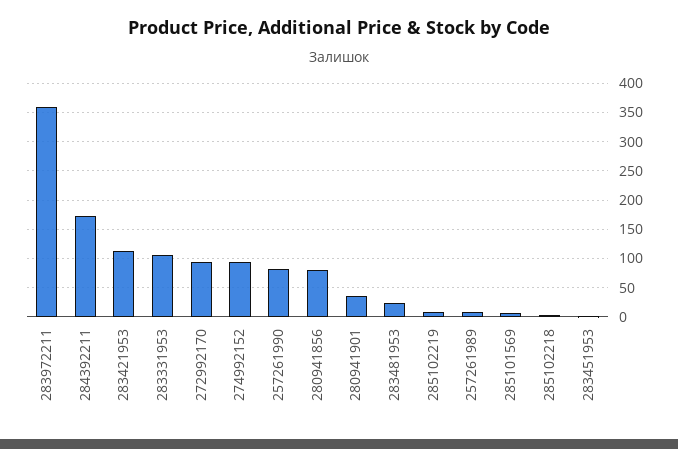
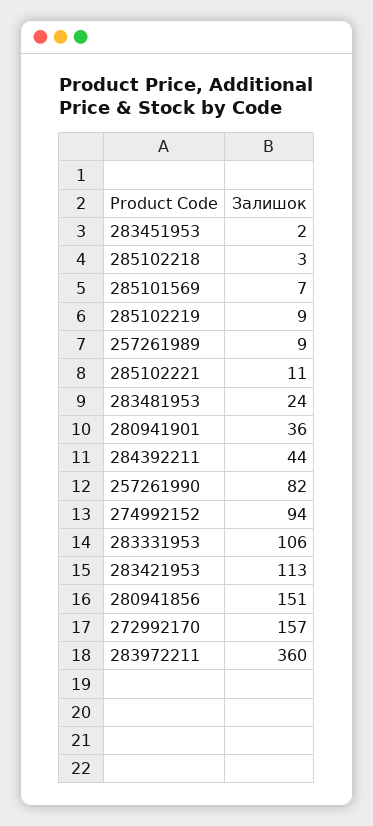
  {
    "283972211": 360,
-   "284392211": 175,
+   "284392211": 44,
    "283421953": 113,
    "283331953": 106,
-   "272992170": 100,
+   "272992170": 157,
    "274992152": 94,
    "257261990": 82,
-   "280941856": 75,
+   "280941856": 151,
    "280941901": 36,
    "283481953": 24,
    "285102219": 9,
    "257261989": 9,
    "285101569": 7,
    "285102218": 3,
-   "283451953": 2
+   "283451953": 2,
+   "285102221": 11
  }

